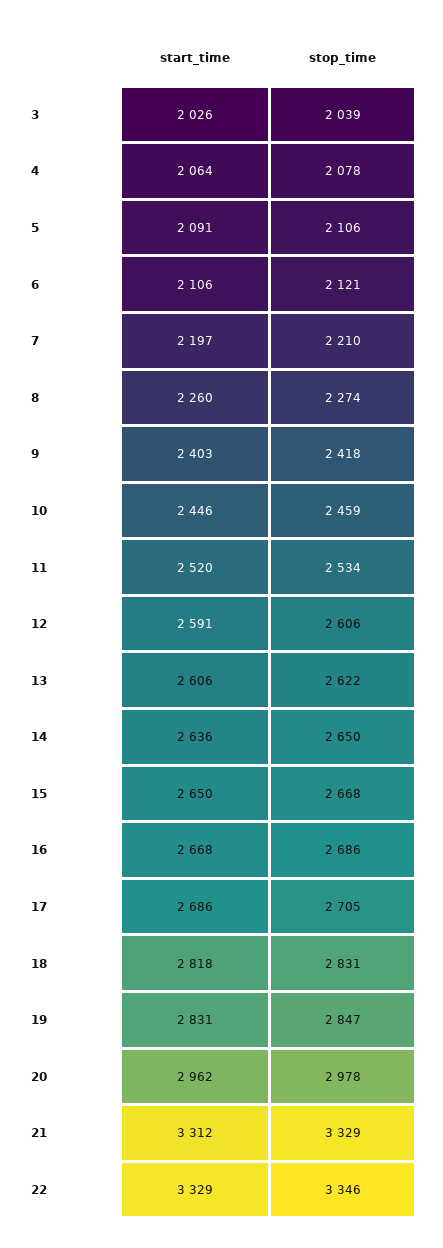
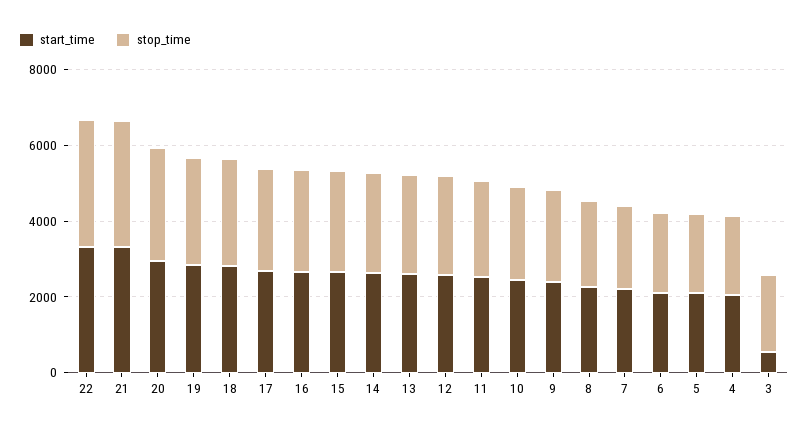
  {
    "start_time": {
-     "3": 2026,
+     "3": 500,
      "4": 2064,
      "5": 2091,
      "6": 2106,
      "7": 2197,
      "8": 2260,
      "9": 2403,
      "10": 2446,
      "11": 2520,
      "12": 2591,
      "13": 2606,
      "14": 2636,
      "15": 2650,
      "16": 2668,
      "17": 2686,
      "18": 2818,
      "19": 2831,
      "20": 2962,
      "21": 3312,
      "22": 3329
    },
    "stop_time": {
      "3": 2039,
      "4": 2078,
      "5": 2106,
      "6": 2121,
      "7": 2210,
      "8": 2274,
      "9": 2418,
      "10": 2459,
      "11": 2534,
      "12": 2606,
      "13": 2622,
      "14": 2650,
      "15": 2668,
      "16": 2686,
      "17": 2705,
      "18": 2831,
      "19": 2847,
      "20": 2978,
      "21": 3329,
      "22": 3346
    }
  }

